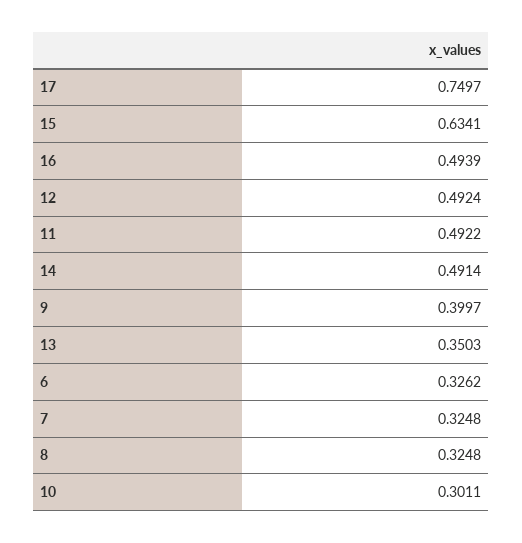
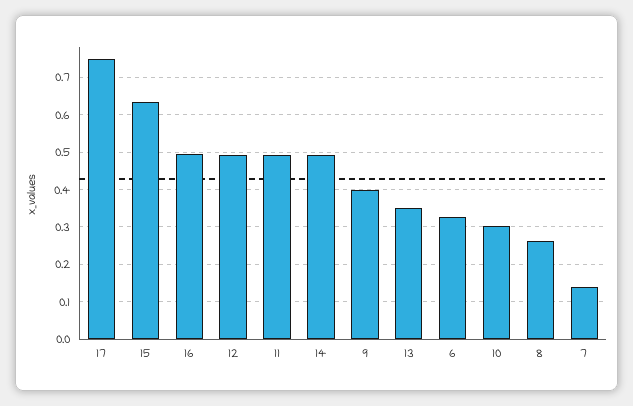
  {
    "17": 0.7497,
    "15": 0.6341,
    "16": 0.4939,
    "12": 0.4924,
    "11": 0.4922,
    "14": 0.4914,
    "9": 0.3997,
    "13": 0.3503,
    "6": 0.3262,
-   "7": 0.3248,
+   "7": 0.14,
-   "8": 0.3248,
+   "8": 0.26,
    "10": 0.3011
  }

